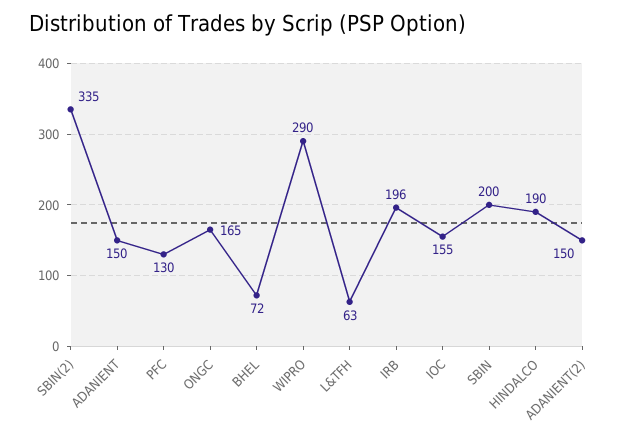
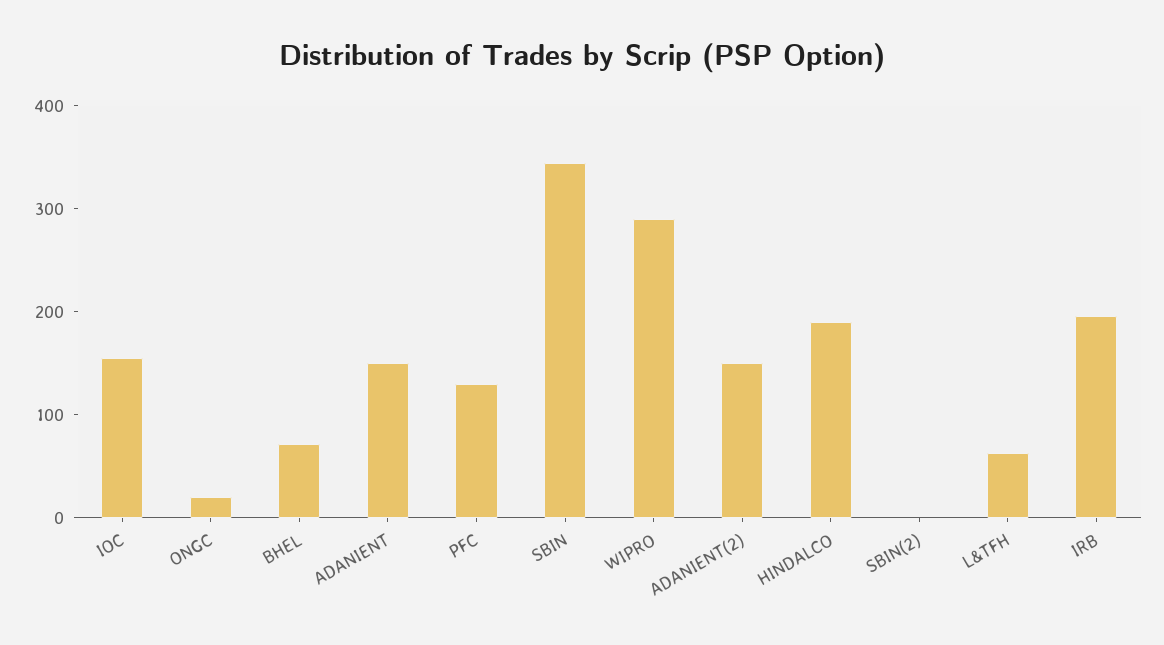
  {
-   "SBIN(2)": 335,
+   "SBIN(2)": 0,
    "ADANIENT": 150,
    "PFC": 130,
-   "ONGC": 165,
+   "ONGC": 20,
    "BHEL": 72,
    "WIPRO": 290,
    "L&TFH": 63,
    "IRB": 196,
    "IOC": 155,
-   "SBIN": 200,
+   "SBIN": 340,
    "HINDALCO": 190,
    "ADANIENT(2)": 150
  }

